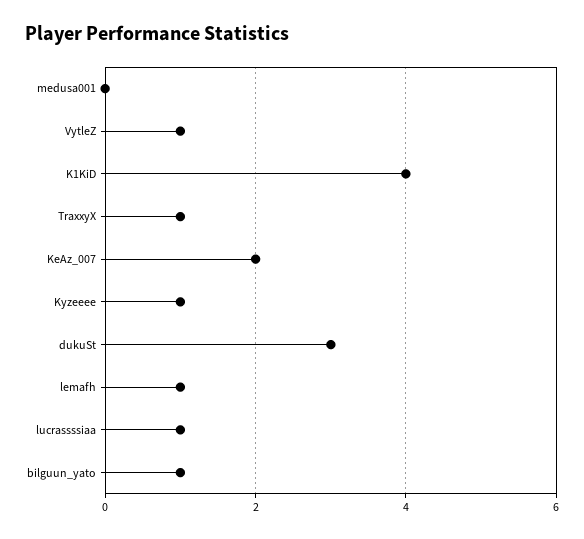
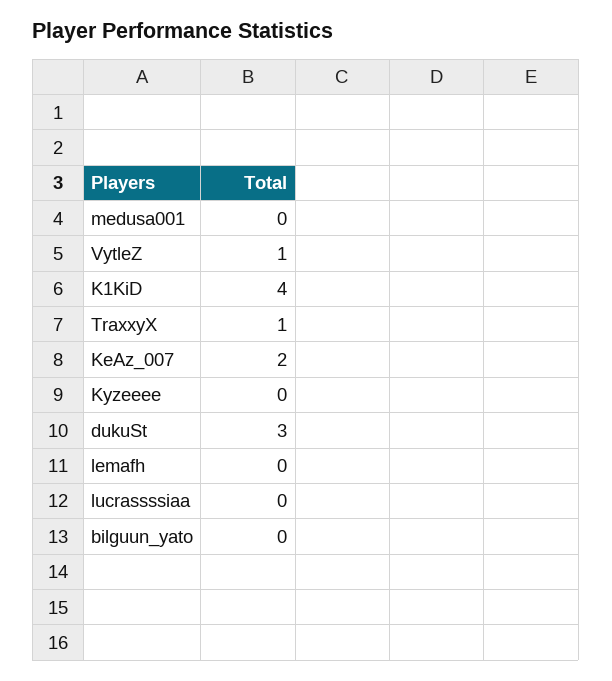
  {
    "medusa001": 0,
    "VytleZ": 1,
    "K1KiD": 4,
    "TraxxyX": 1,
    "KeAz_007": 2,
-   "Kyzeeee": 1,
+   "Kyzeeee": 0,
    "dukuSt": 3,
-   "lemafh": 1,
+   "lemafh": 0,
-   "lucrassssiaa": 1,
+   "lucrassssiaa": 0,
-   "bilguun_yato": 1
+   "bilguun_yato": 0
  }

